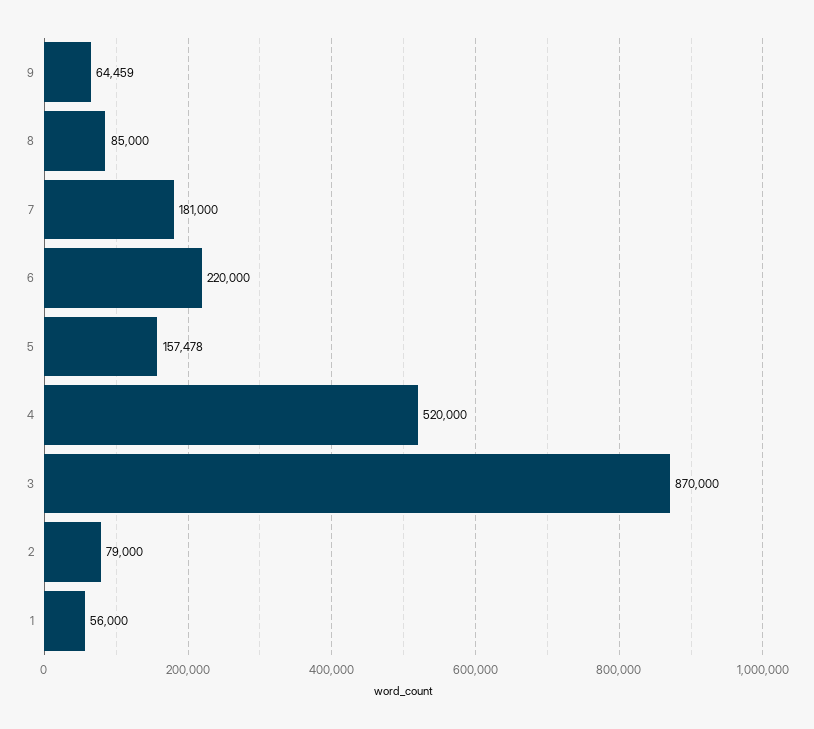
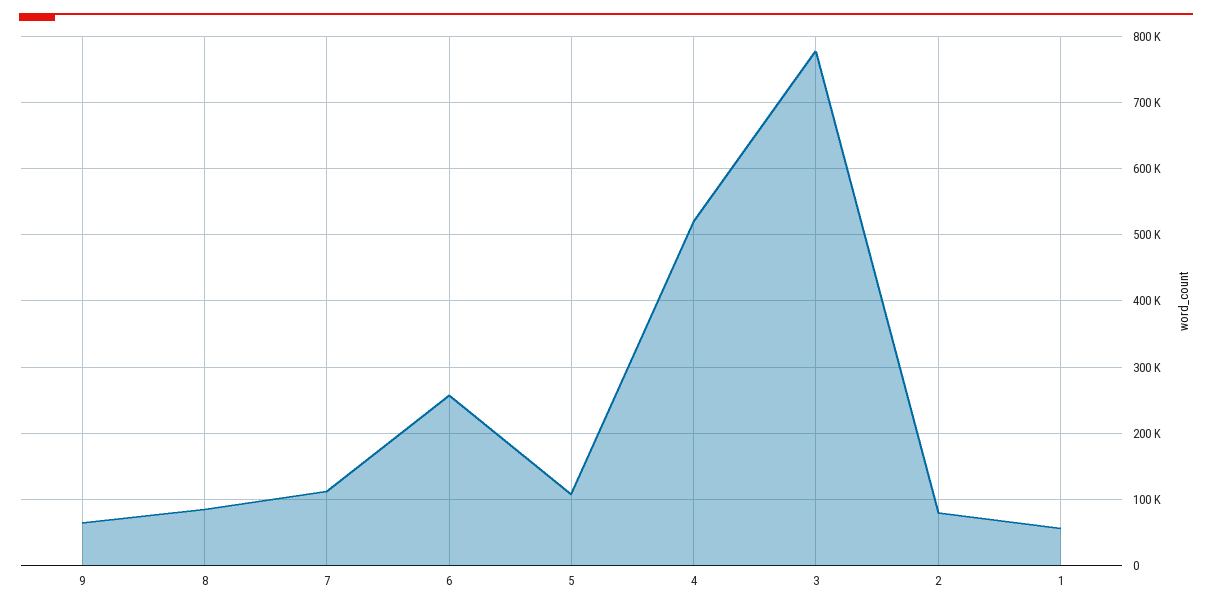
  {
    "9": 64459,
    "8": 85000,
-   "7": 181000,
+   "7": 110000,
-   "6": 220000,
+   "6": 260000,
-   "5": 157478,
+   "5": 110000,
    "4": 520000,
-   "3": 870000,
+   "3": 780000,
    "2": 79000,
    "1": 56000
  }

